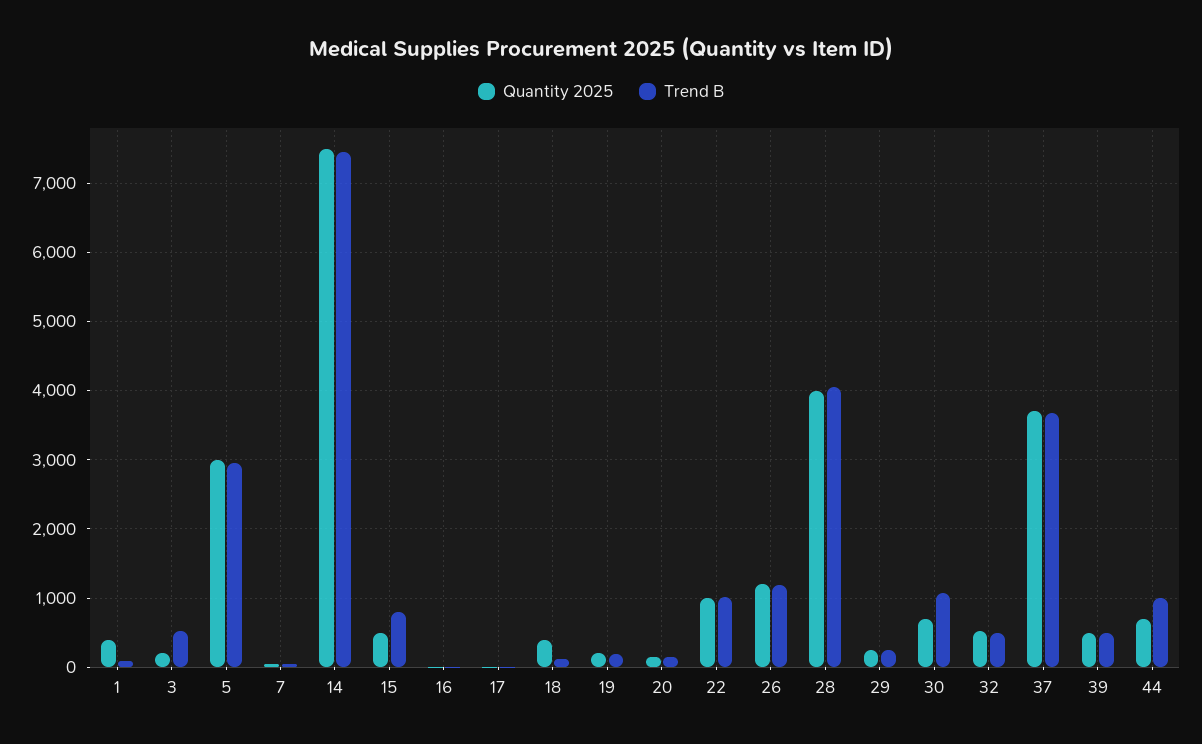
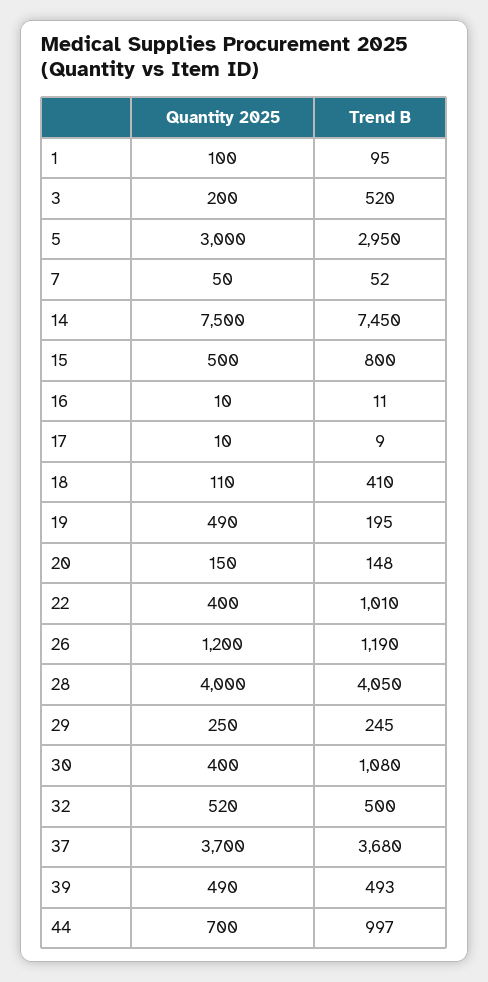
  {
    "Quantity 2025": {
-     "1": 400,
+     "1": 100,
      "3": 200,
      "5": 3000,
      "7": 50,
      "14": 7500,
      "15": 500,
      "16": 10,
      "17": 10,
-     "18": 400,
+     "18": 110,
-     "19": 200,
+     "19": 490,
      "20": 150,
-     "22": 1000,
+     "22": 400,
      "26": 1200,
      "28": 4000,
      "29": 250,
-     "30": 700,
+     "30": 400,
      "32": 520,
      "37": 3700,
      "39": 490,
      "44": 700
    },
    "Trend B": {
      "1": 95,
      "3": 520,
      "5": 2950,
      "7": 52,
      "14": 7450,
      "15": 800,
      "16": 11,
      "17": 9,
-     "18": 100,
+     "18": 410,
      "19": 195,
      "20": 148,
      "22": 1010,
      "26": 1190,
      "28": 4050,
      "29": 245,
      "30": 1080,
      "32": 500,
      "37": 3680,
      "39": 493,
      "44": 997
    }
  }

